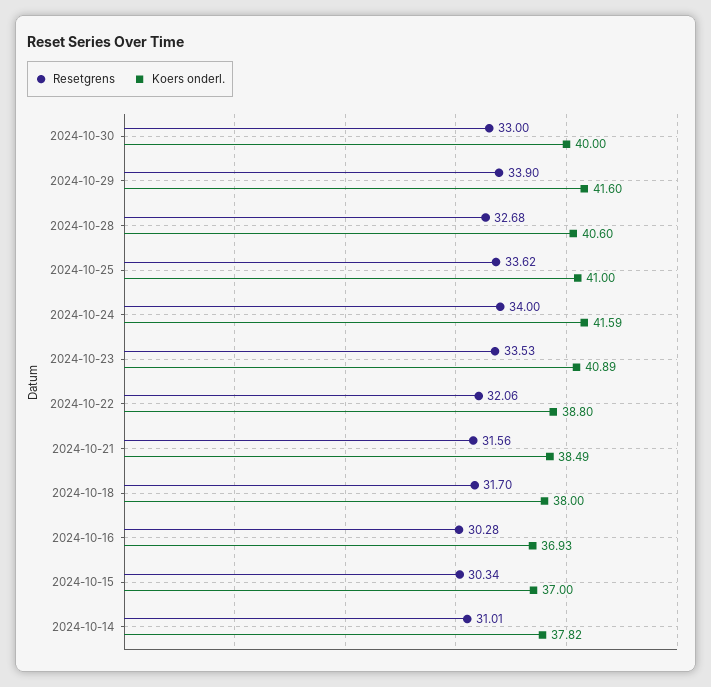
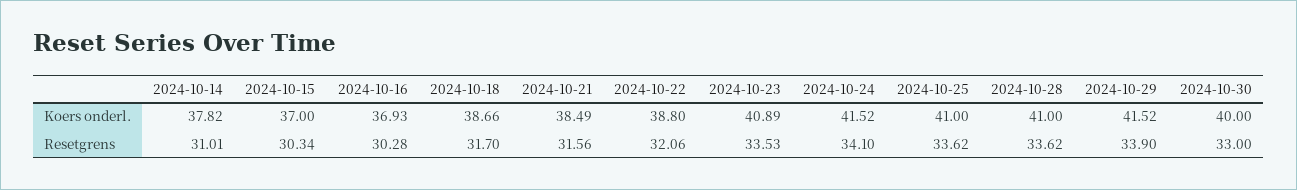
  {
    "Resetgrens": {
      "2024-10-30": 33,
      "2024-10-29": 33.9,
-     "2024-10-28": 32.68,
+     "2024-10-28": 33.62,
      "2024-10-25": 33.62,
-     "2024-10-24": 34,
+     "2024-10-24": 34.1,
      "2024-10-23": 33.53,
      "2024-10-22": 32.06,
      "2024-10-21": 31.56,
      "2024-10-18": 31.7,
      "2024-10-16": 30.28,
      "2024-10-15": 30.34,
      "2024-10-14": 31.01
    },
    "Koers onderl.": {
      "2024-10-30": 40,
-     "2024-10-29": 41.6,
+     "2024-10-29": 41.52,
-     "2024-10-28": 40.6,
+     "2024-10-28": 41,
      "2024-10-25": 41,
-     "2024-10-24": 41.59,
+     "2024-10-24": 41.52,
      "2024-10-23": 40.89,
      "2024-10-22": 38.8,
      "2024-10-21": 38.49,
-     "2024-10-18": 38,
+     "2024-10-18": 38.66,
      "2024-10-16": 36.93,
      "2024-10-15": 37,
      "2024-10-14": 37.82
    }
  }

